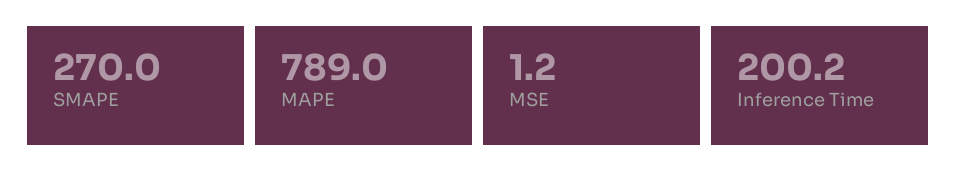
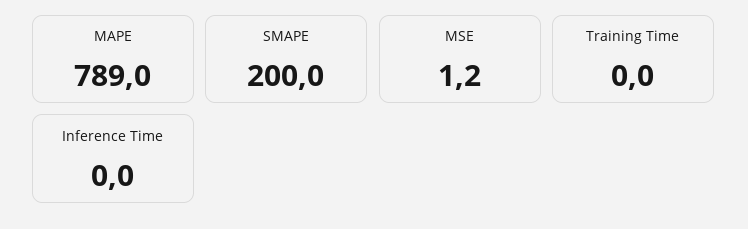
  {
-   "SMAPE": 270,
+   "SMAPE": 200,
    "MAPE": 789,
    "MSE": 1.2,
-   "Inference Time": 200.2
+   "Inference Time": 0,
+   "Training Time": 0
  }

